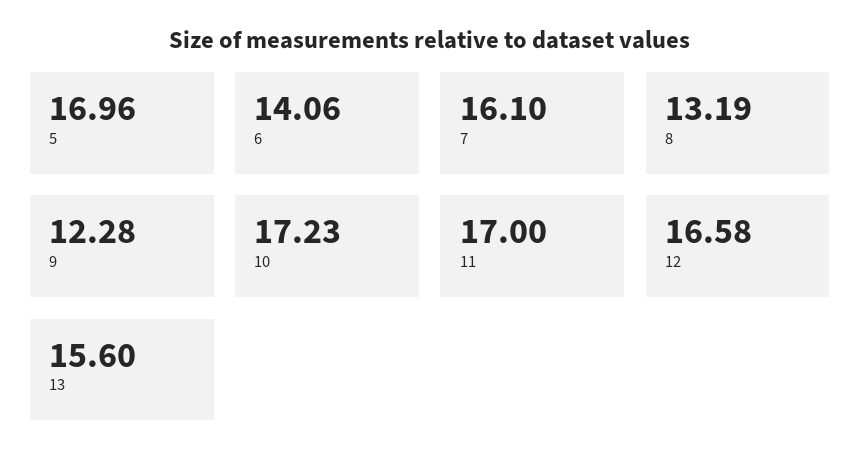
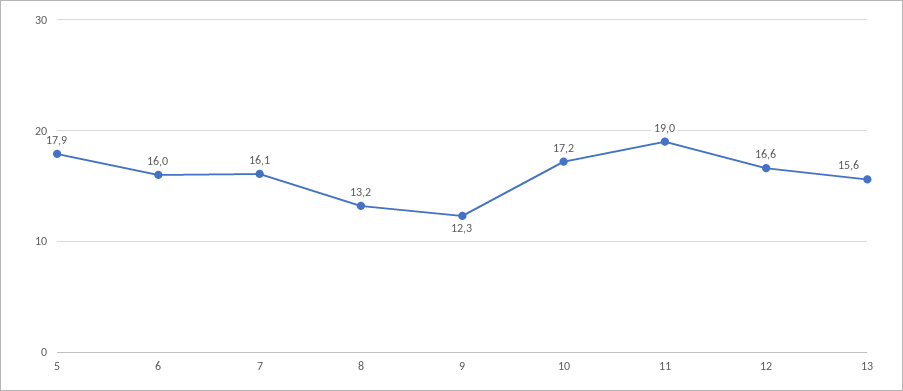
  {
-   "5": 16.96,
+   "5": 17.9,
-   "6": 14.06,
+   "6": 16,
    "7": 16.1,
    "8": 13.19,
    "9": 12.28,
    "10": 17.23,
-   "11": 17,
+   "11": 19,
    "12": 16.58,
    "13": 15.6
  }

